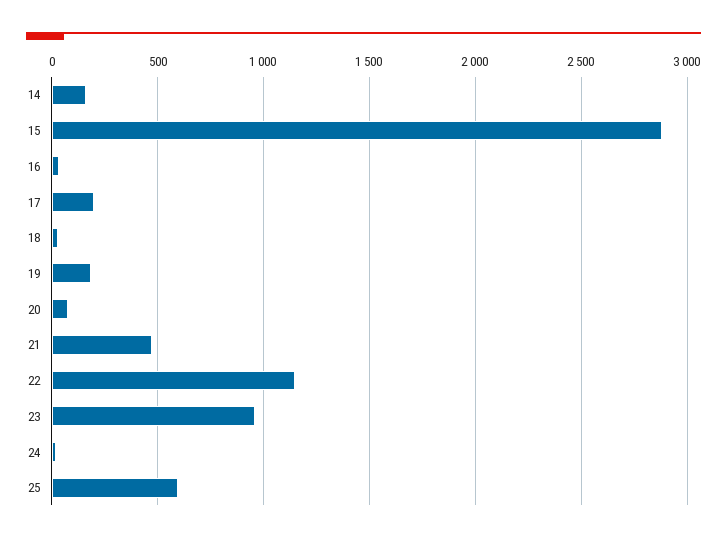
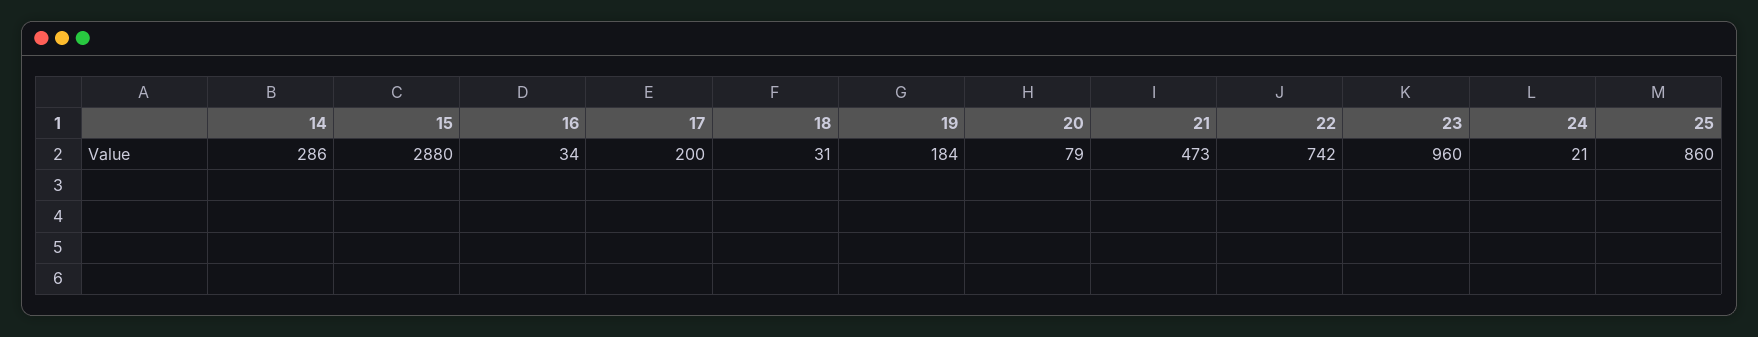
  {
-   "14": 150,
+   "14": 286,
    "15": 2880,
    "16": 34,
    "17": 200,
    "18": 31,
    "19": 184,
    "20": 79,
    "21": 473,
-   "22": 1150,
+   "22": 742,
    "23": 960,
    "24": 21,
-   "25": 600
+   "25": 860
  }

